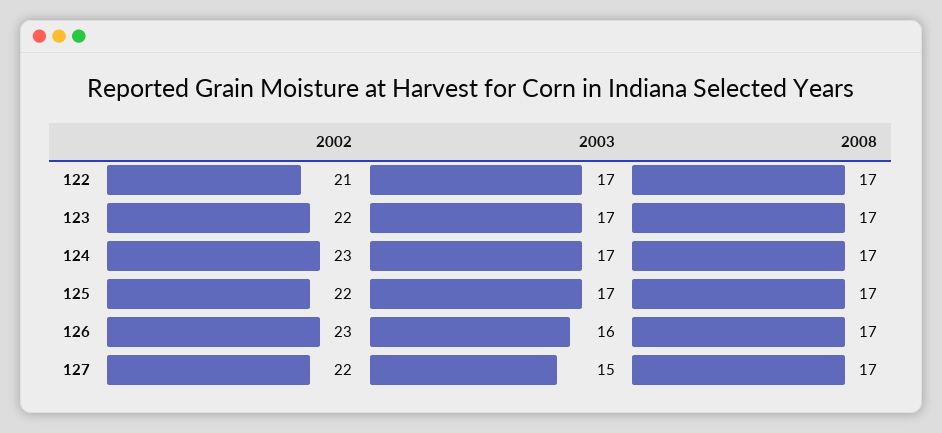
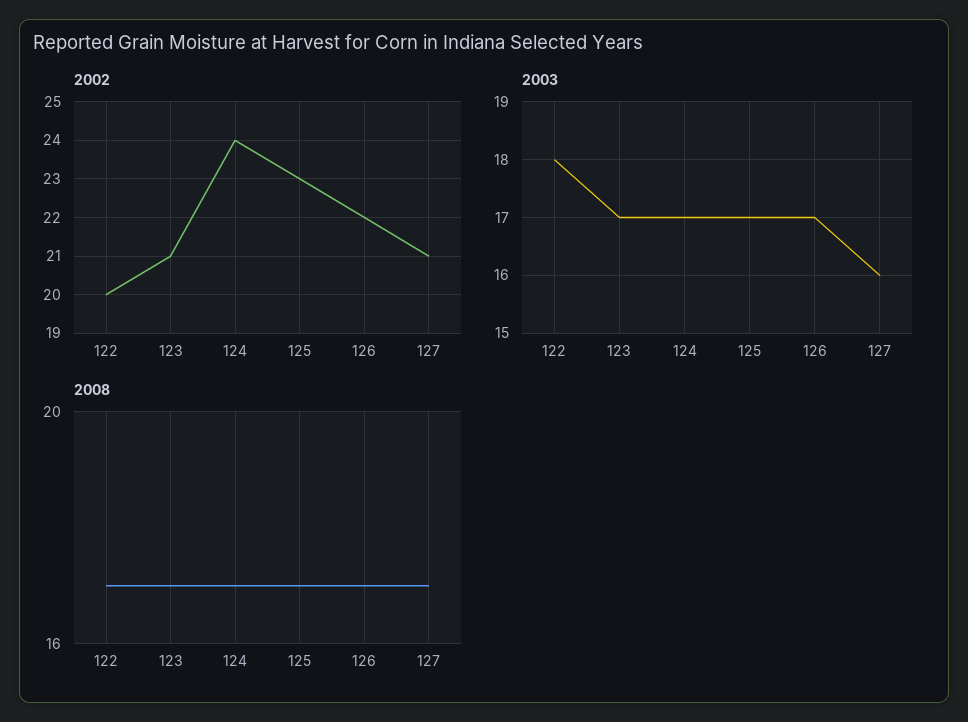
  {
    "2002": {
-     "122": 21,
+     "122": 20,
-     "123": 22,
+     "123": 21,
-     "124": 23,
+     "124": 24,
-     "125": 22,
+     "125": 23,
-     "126": 23,
+     "126": 22,
-     "127": 22
+     "127": 21
    },
    "2003": {
-     "122": 17,
+     "122": 18,
      "123": 17,
      "124": 17,
      "125": 17,
-     "126": 16,
+     "126": 17,
-     "127": 15
+     "127": 16
    },
    "2008": {
      "122": 17,
      "123": 17,
      "124": 17,
      "125": 17,
      "126": 17,
      "127": 17
    }
  }

